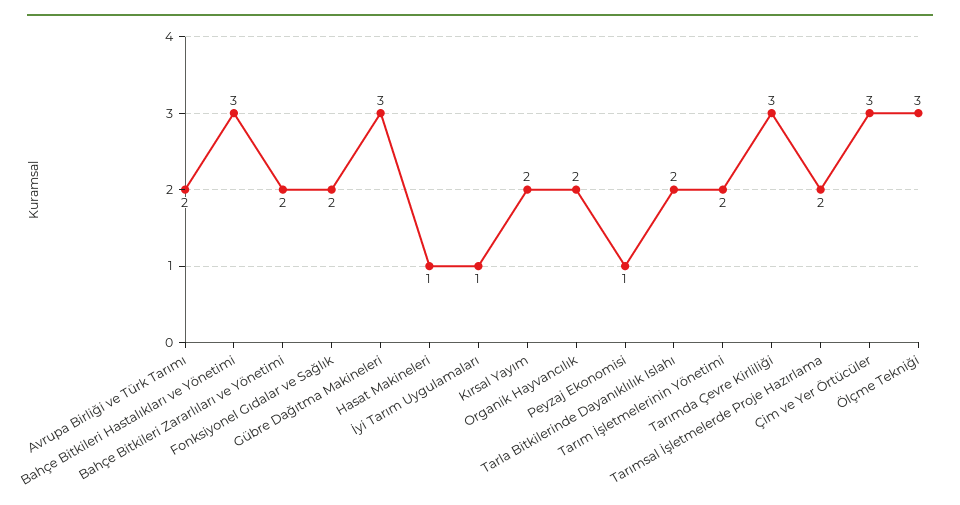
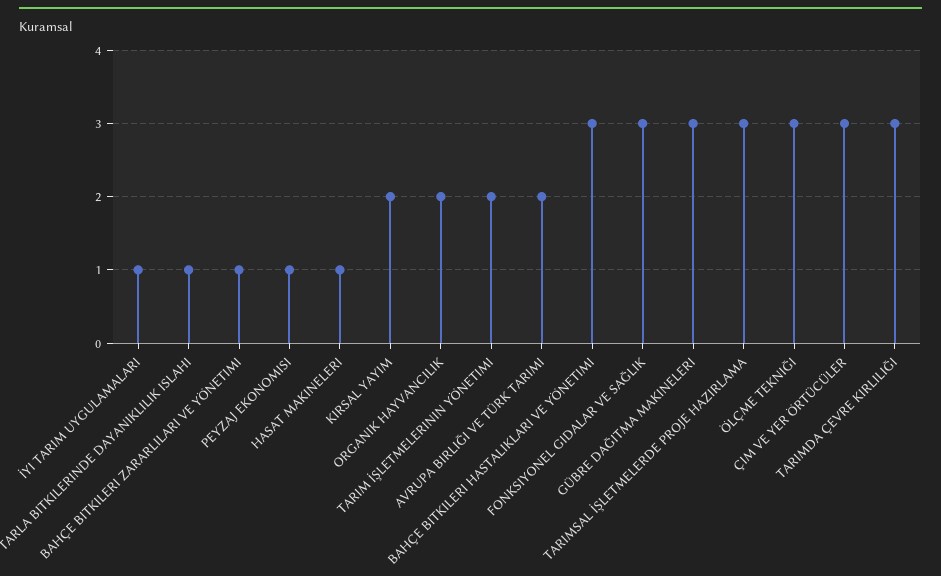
  {
    "Avrupa Birliği ve Türk Tarımı": 2,
    "Bahçe Bitkileri Hastalıkları ve Yönetimi": 3,
-   "Bahçe Bitkileri Zararlıları ve Yönetimi": 2,
+   "Bahçe Bitkileri Zararlıları ve Yönetimi": 1,
-   "Fonksiyonel Gıdalar ve Sağlık": 2,
+   "Fonksiyonel Gıdalar ve Sağlık": 3,
    "Gübre Dağıtma Makineleri": 3,
    "Hasat Makineleri": 1,
    "İyi Tarım Uygulamaları": 1,
    "Kırsal Yayım": 2,
    "Organik Hayvancılık": 2,
    "Peyzaj Ekonomisi": 1,
-   "Tarla Bitkilerinde Dayanıklılık Islahı": 2,
+   "Tarla Bitkilerinde Dayanıklılık Islahı": 1,
    "Tarım İşletmelerinin Yönetimi": 2,
    "Tarımda Çevre Kirliliği": 3,
-   "Tarımsal İşletmelerde Proje Hazırlama": 2,
+   "Tarımsal İşletmelerde Proje Hazırlama": 3,
    "Çim ve Yer Örtücüler": 3,
    "Ölçme Tekniği": 3
  }

